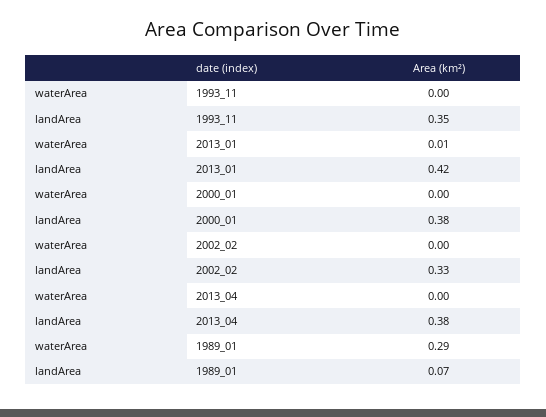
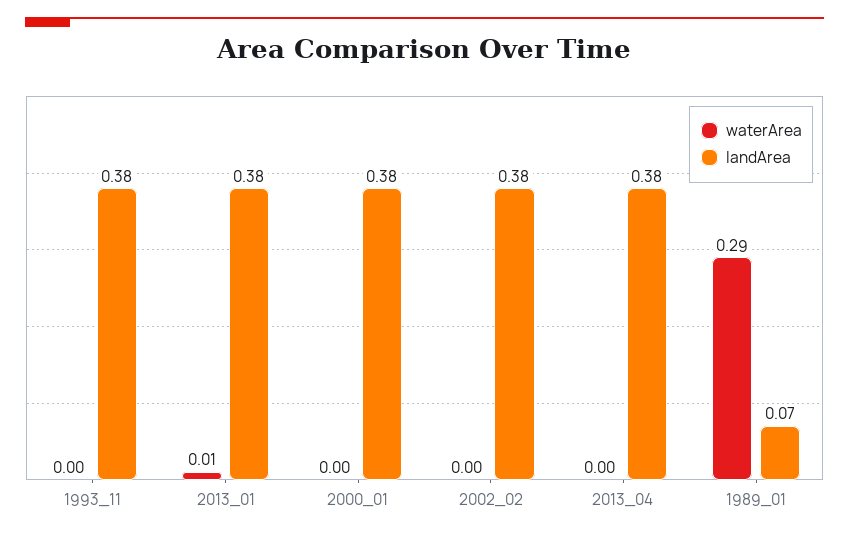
  {
    "waterArea": {
      "1993_11": 0,
      "2013_01": 0.01,
      "2000_01": 0,
      "2002_02": 0,
      "2013_04": 0,
      "1989_01": 0.29
    },
    "landArea": {
-     "1993_11": 0.35,
+     "1993_11": 0.38,
-     "2013_01": 0.42,
+     "2013_01": 0.38,
      "2000_01": 0.38,
-     "2002_02": 0.33,
+     "2002_02": 0.38,
      "2013_04": 0.38,
      "1989_01": 0.07
    }
  }

